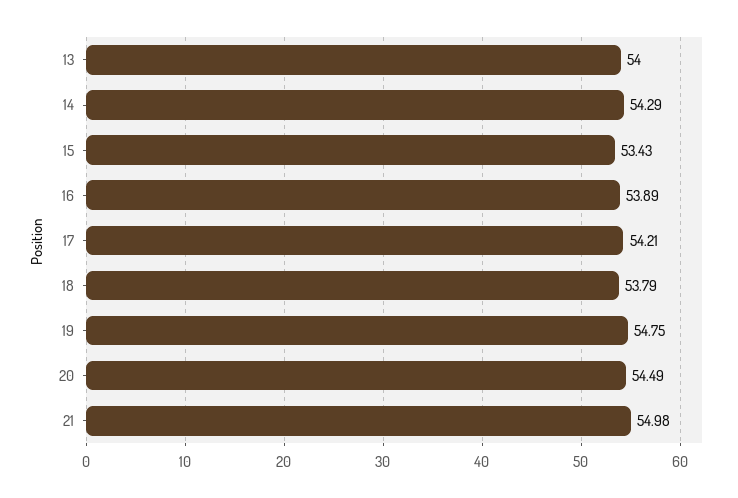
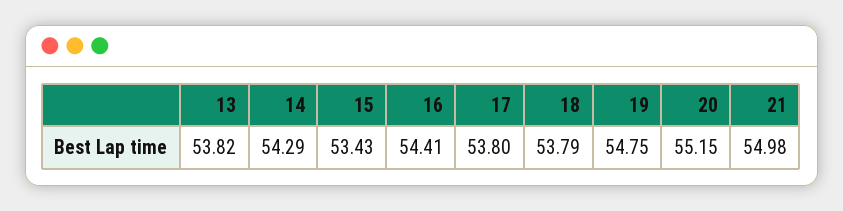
  {
-   "13": 54,
+   "13": 53.82,
    "14": 54.29,
    "15": 53.43,
-   "16": 53.89,
+   "16": 54.41,
-   "17": 54.21,
+   "17": 53.8,
    "18": 53.79,
    "19": 54.75,
-   "20": 54.49,
+   "20": 55.15,
    "21": 54.98
  }

